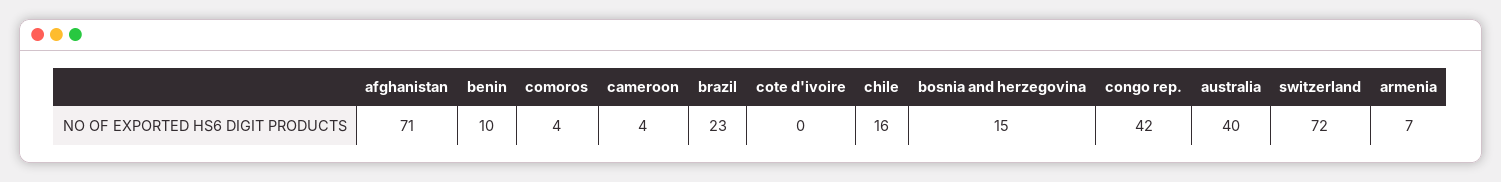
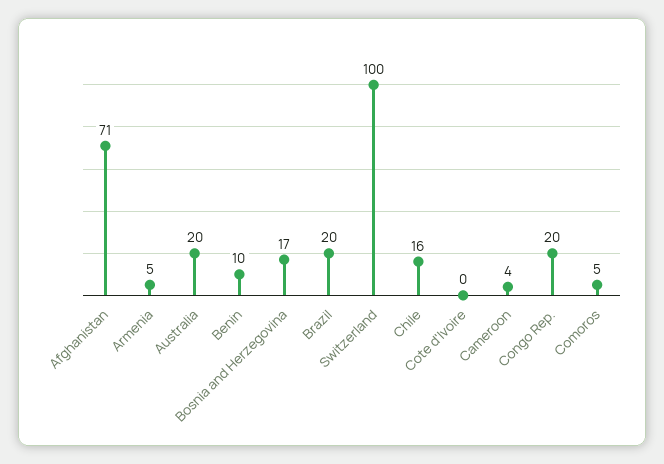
  {
    "afghanistan": 71,
    "benin": 10,
-   "comoros": 4,
+   "comoros": 5,
    "cameroon": 4,
-   "brazil": 23,
+   "brazil": 20,
    "cote d'ivoire": 0,
    "chile": 16,
-   "bosnia and herzegovina": 15,
+   "bosnia and herzegovina": 17,
-   "congo rep.": 42,
+   "congo rep.": 20,
-   "australia": 40,
+   "australia": 20,
-   "switzerland": 72,
+   "switzerland": 100,
-   "armenia": 7
+   "armenia": 5
  }

